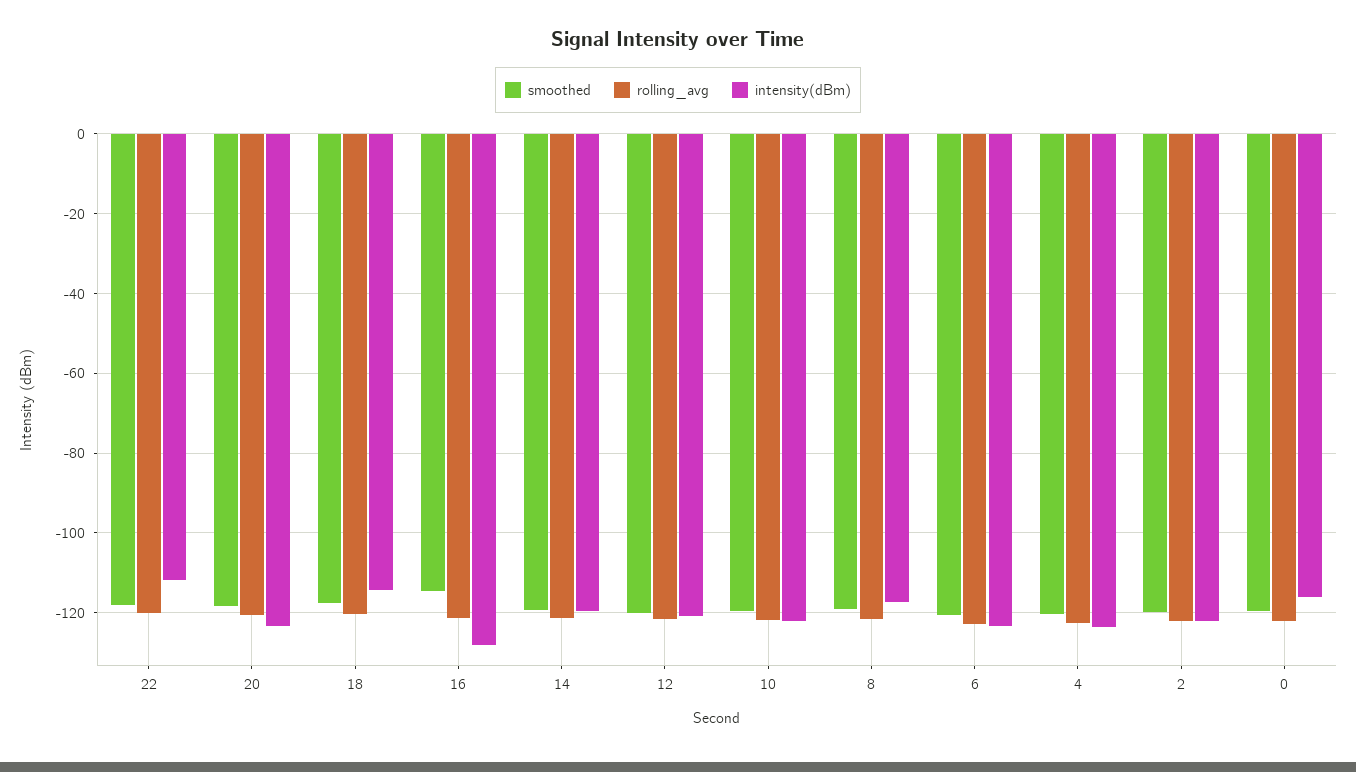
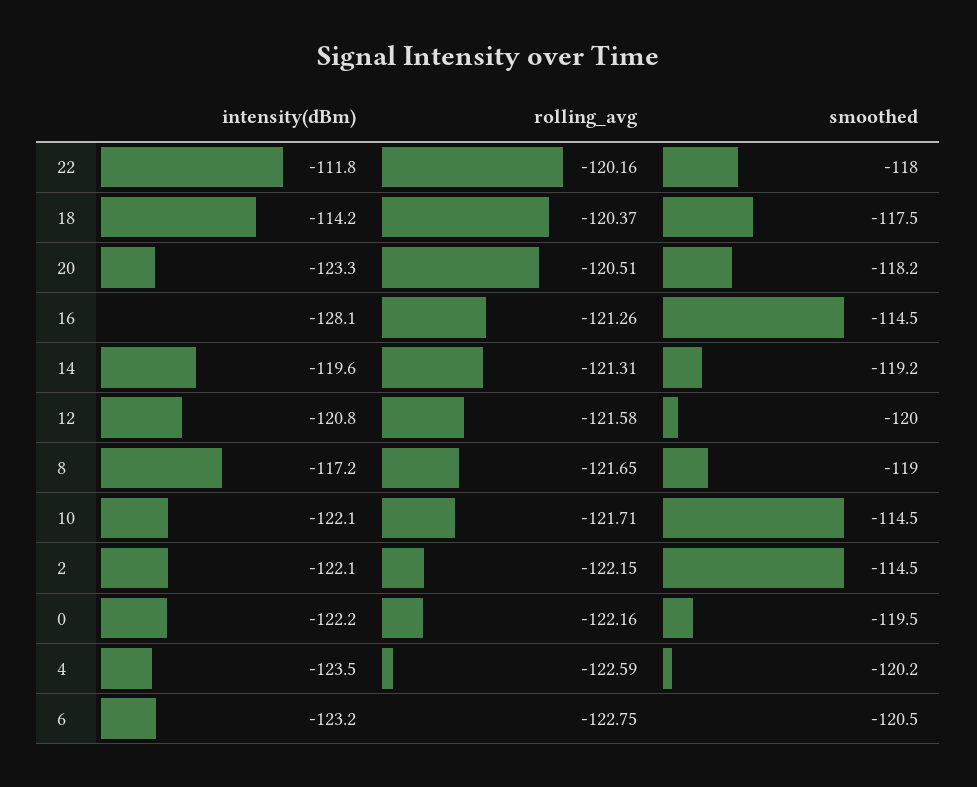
  {
    "smoothed": {
      "22": -118,
      "20": -118.2,
      "18": -117.5,
      "16": -114.5,
      "14": -119.2,
      "12": -120,
-     "10": -120,
+     "10": -114.5,
      "8": -119,
      "6": -120.5,
      "4": -120.2,
-     "2": -120,
+     "2": -114.5,
      "0": -119.5
    },
    "rolling_avg": {
      "22": -120.16,
      "20": -120.51,
      "18": -120.37,
      "16": -121.26,
      "14": -121.31,
      "12": -121.58,
      "10": -121.71,
      "8": -121.65,
      "6": -122.75,
      "4": -122.59,
      "2": -122.15,
      "0": -122.16
    },
    "intensity(dBm)": {
      "22": -111.8,
      "20": -123.3,
      "18": -114.2,
      "16": -128.1,
      "14": -119.6,
      "12": -120.8,
      "10": -122.1,
      "8": -117.2,
      "6": -123.2,
      "4": -123.5,
      "2": -122.1,
-     "0": -116
+     "0": -122.2
    }
  }

